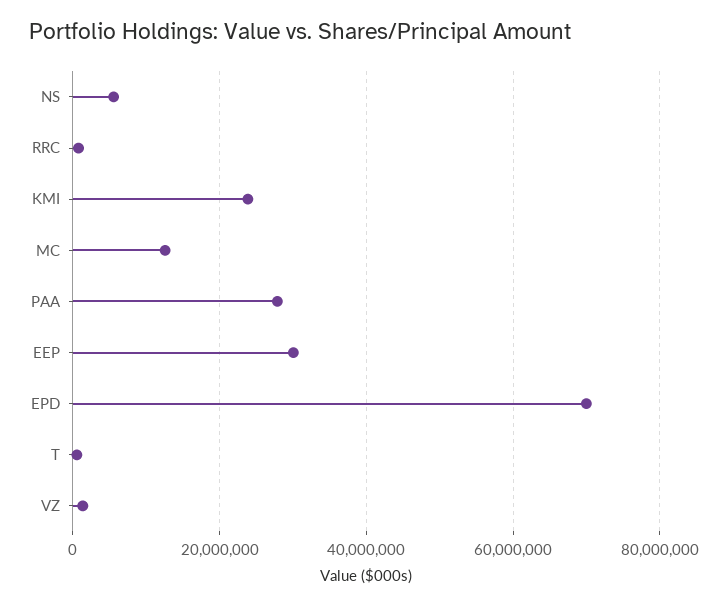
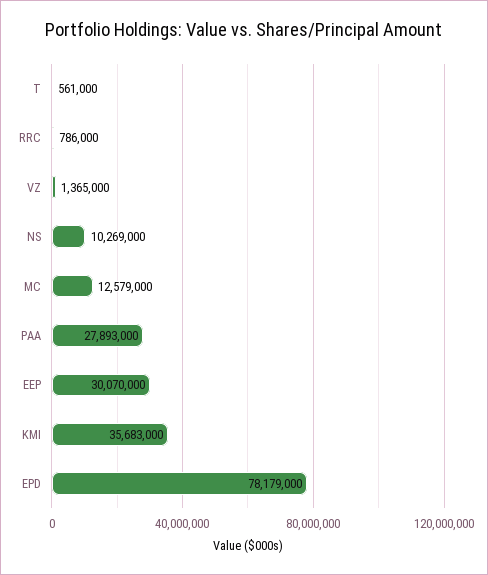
  {
-   "NS": 6000000,
+   "NS": 10269000,
    "RRC": 786000,
-   "KMI": 24000000,
+   "KMI": 35683000,
    "MC": 12579000,
    "PAA": 27893000,
    "EEP": 30070000,
-   "EPD": 70000000,
+   "EPD": 78179000,
    "T": 561000,
    "VZ": 1365000
  }

